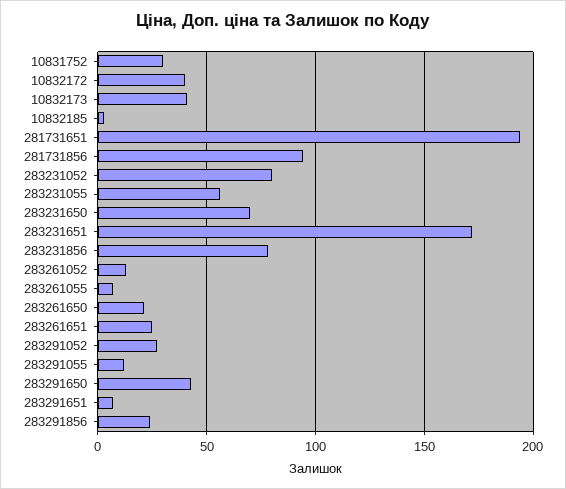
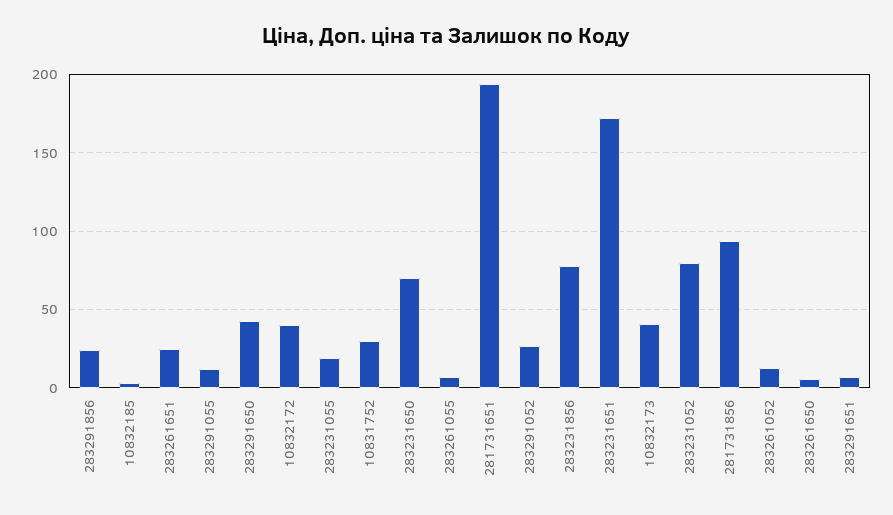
  {
    "10831752": 30,
    "10832172": 40,
    "10832173": 40,
    "10832185": 5,
    "281731651": 195,
    "281731856": 95,
    "283231052": 80,
-   "283231055": 55,
+   "283231055": 20,
    "283231650": 70,
    "283231651": 170,
    "283231856": 80,
    "283261052": 15,
    "283261055": 5,
-   "283261650": 20,
+   "283261650": 5,
    "283261651": 25,
    "283291052": 25,
    "283291055": 10,
    "283291650": 45,
    "283291651": 5,
    "283291856": 25
  }

